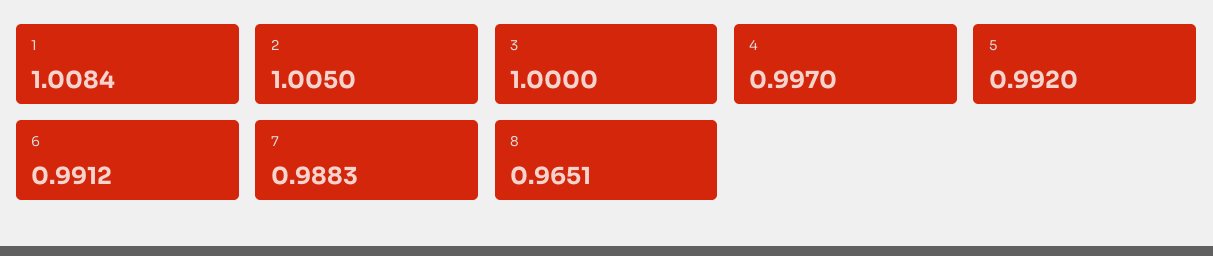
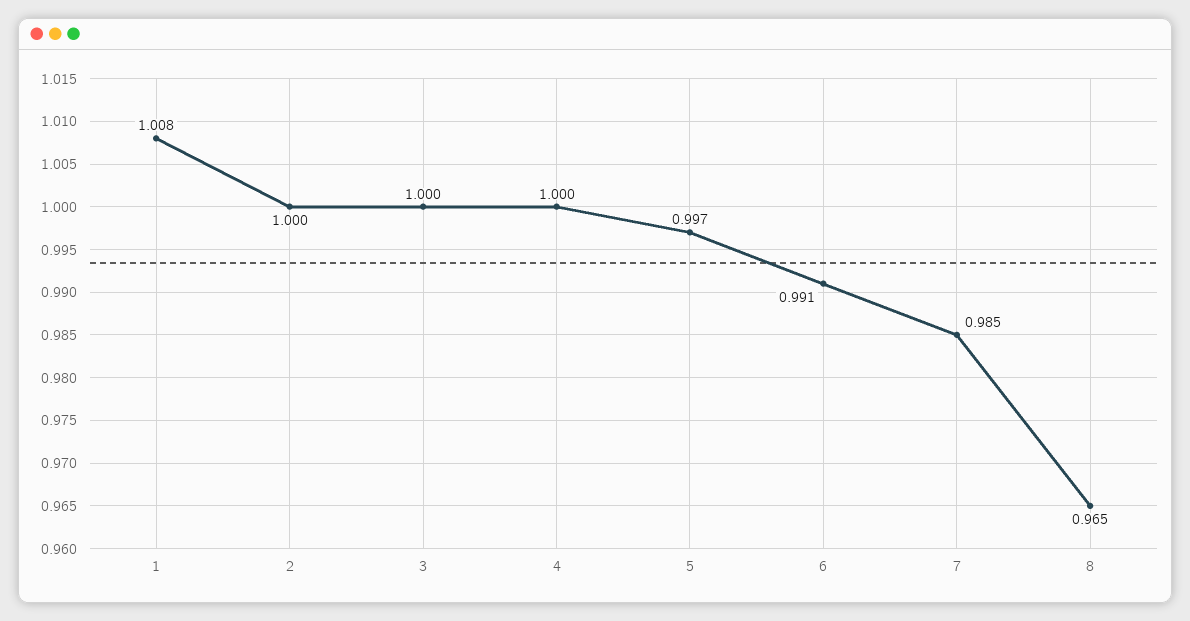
  {
    "1": 1.0084,
-   "2": 1.005,
+   "2": 1,
    "3": 1,
-   "4": 0.997,
+   "4": 1,
-   "5": 0.992,
+   "5": 0.997,
    "6": 0.9912,
-   "7": 0.9883,
+   "7": 0.985,
    "8": 0.9651
  }

